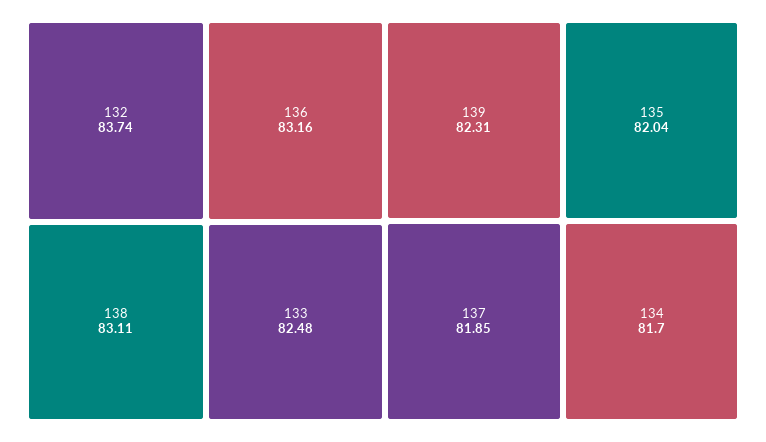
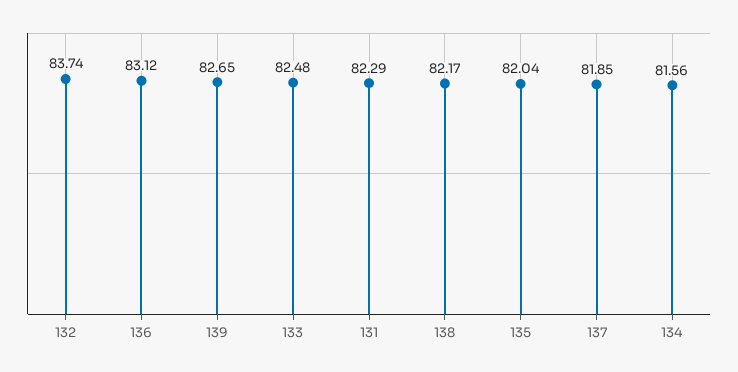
  {
    "132": 83.74,
-   "136": 83.16,
+   "136": 83.12,
-   "138": 83.11,
+   "138": 82.17,
    "133": 82.48,
-   "139": 82.31,
+   "139": 82.65,
    "135": 82.04,
    "137": 81.85,
-   "134": 81.7
+   "134": 81.56,
+   "131": 82.29
  }

